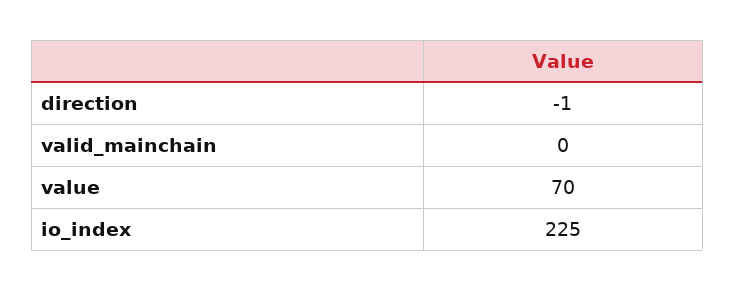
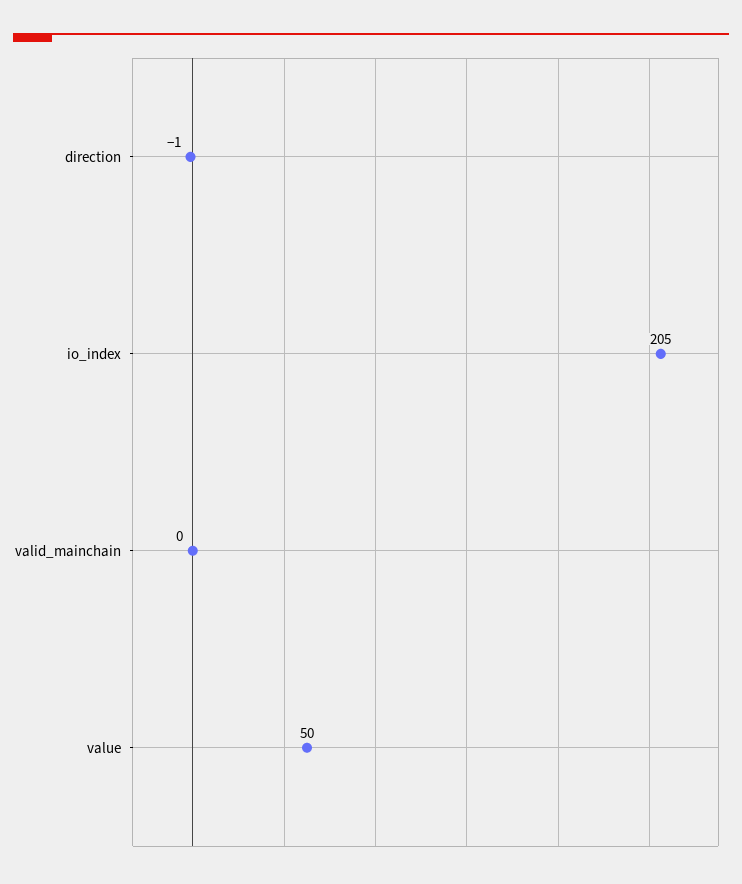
  {
    "direction": -1,
    "valid_mainchain": 0,
-   "value": 70,
+   "value": 50,
-   "io_index": 225
+   "io_index": 205
  }

